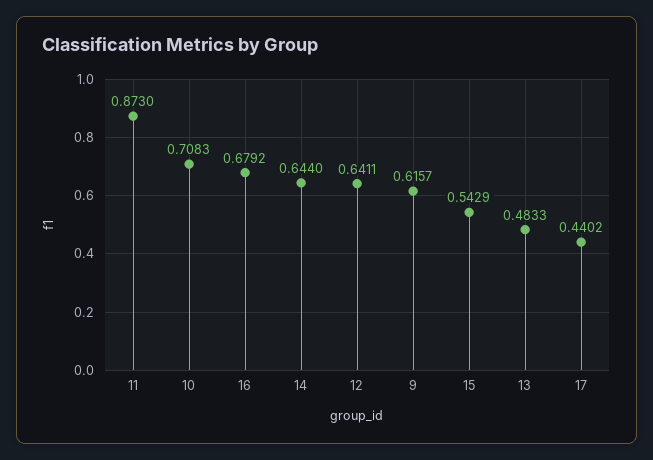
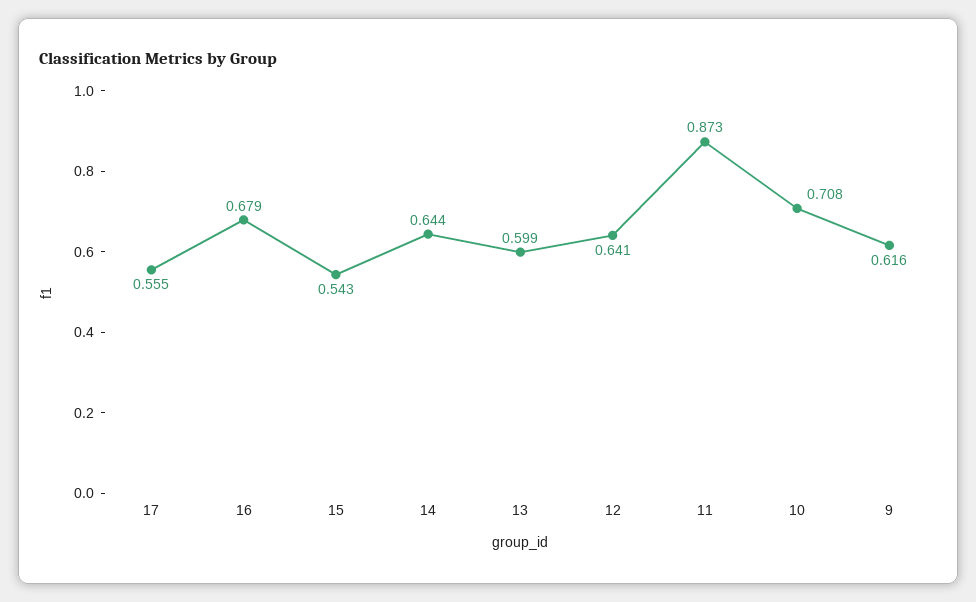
  {
    "11": 0.873,
    "10": 0.7083,
    "16": 0.6792,
    "14": 0.644,
    "12": 0.6411,
    "9": 0.6157,
    "15": 0.5429,
-   "13": 0.4833,
+   "13": 0.599,
-   "17": 0.4402
+   "17": 0.555
  }

